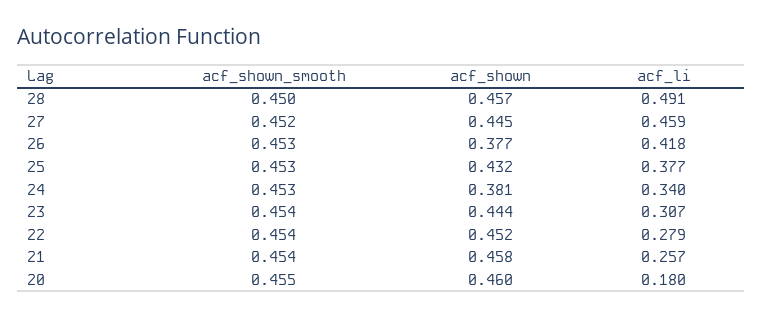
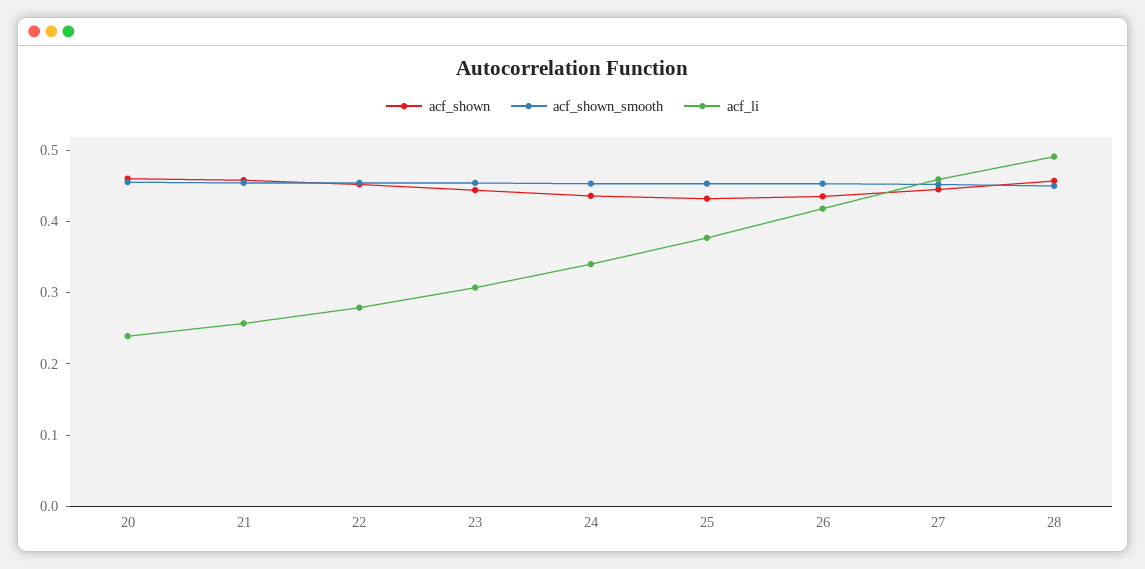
  {
    "acf_shown_smooth": {
      "28": 0.45,
      "27": 0.452,
      "26": 0.453,
      "25": 0.453,
      "24": 0.453,
      "23": 0.454,
      "22": 0.454,
      "21": 0.454,
      "20": 0.455
    },
    "acf_shown": {
      "28": 0.457,
      "27": 0.445,
-     "26": 0.377,
+     "26": 0.44,
      "25": 0.432,
-     "24": 0.381,
+     "24": 0.44,
      "23": 0.444,
      "22": 0.452,
      "21": 0.458,
      "20": 0.46
    },
    "acf_li": {
      "28": 0.491,
      "27": 0.459,
      "26": 0.418,
      "25": 0.377,
      "24": 0.34,
      "23": 0.307,
      "22": 0.279,
      "21": 0.257,
-     "20": 0.18
+     "20": 0.24
    }
  }

